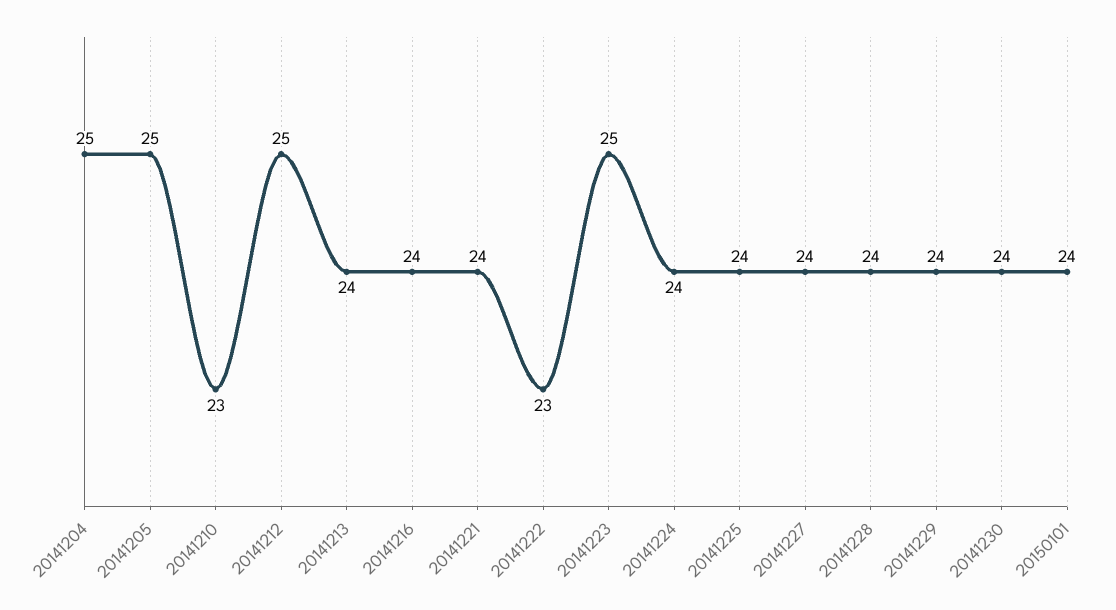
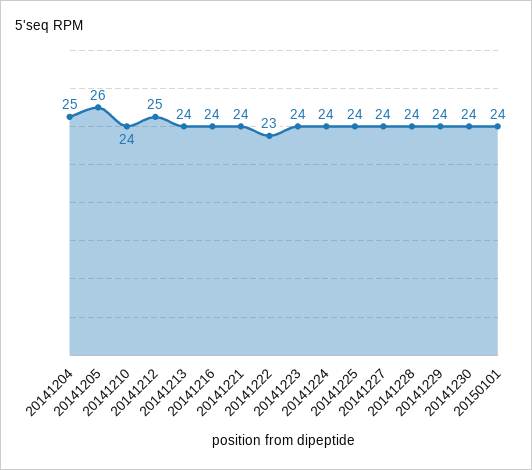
  {
    "20141204": 25,
-   "20141205": 25,
+   "20141205": 26,
-   "20141210": 23,
+   "20141210": 24,
    "20141212": 25,
    "20141213": 24,
    "20141216": 24,
    "20141221": 24,
    "20141222": 23,
-   "20141223": 25,
+   "20141223": 24,
    "20141224": 24,
    "20141225": 24,
    "20141227": 24,
    "20141228": 24,
    "20141229": 24,
    "20141230": 24,
    "20150101": 24
  }

